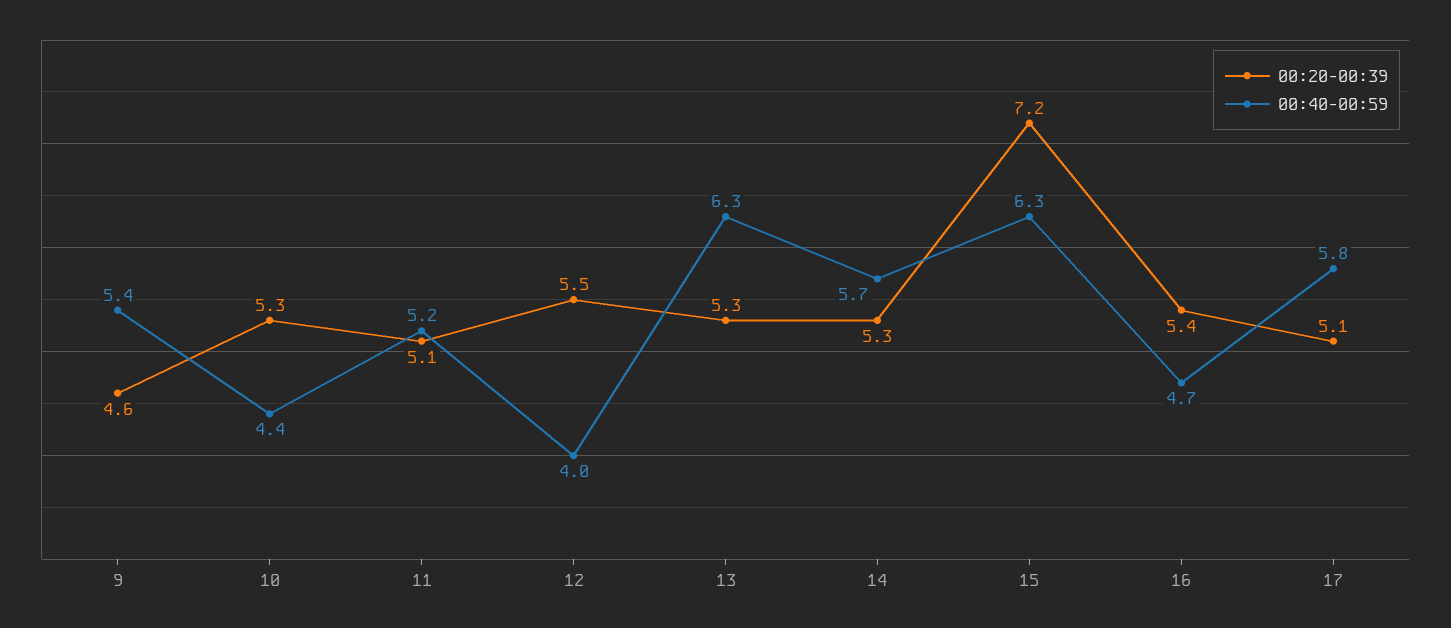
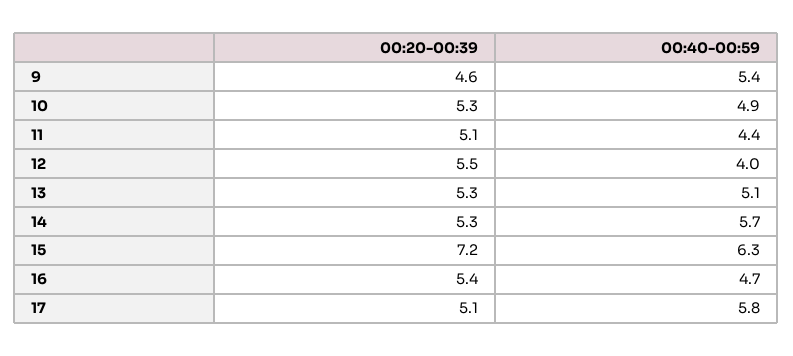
  {
    "00:20-00:39": {
      "9": 4.6,
      "10": 5.3,
      "11": 5.1,
      "12": 5.5,
      "13": 5.3,
      "14": 5.3,
      "15": 7.2,
      "16": 5.4,
      "17": 5.1
    },
    "00:40-00:59": {
      "9": 5.4,
-     "10": 4.4,
+     "10": 4.9,
-     "11": 5.2,
+     "11": 4.4,
      "12": 4,
-     "13": 6.3,
+     "13": 5.1,
      "14": 5.7,
      "15": 6.3,
      "16": 4.7,
      "17": 5.8
    }
  }

